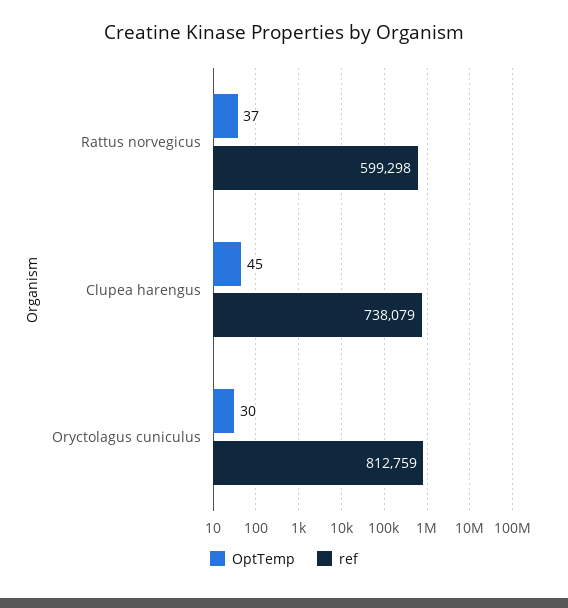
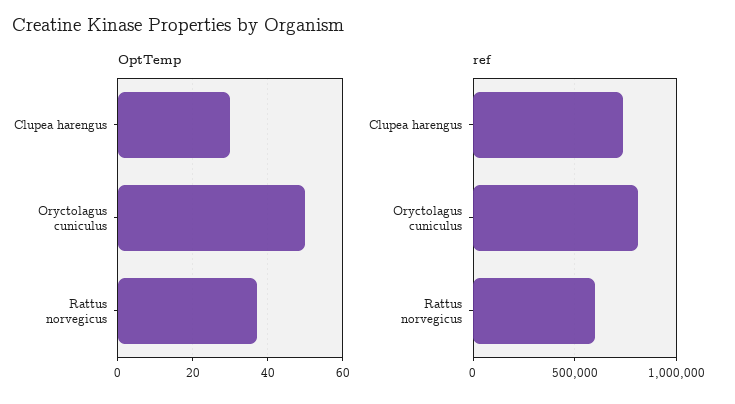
  {
    "OptTemp": {
      "Rattus norvegicus": 37,
-     "Clupea harengus": 45,
+     "Clupea harengus": 30,
-     "Oryctolagus cuniculus": 30
+     "Oryctolagus cuniculus": 50
    },
    "ref": {
      "Rattus norvegicus": 599298,
      "Clupea harengus": 738079,
      "Oryctolagus cuniculus": 812759
    }
  }

